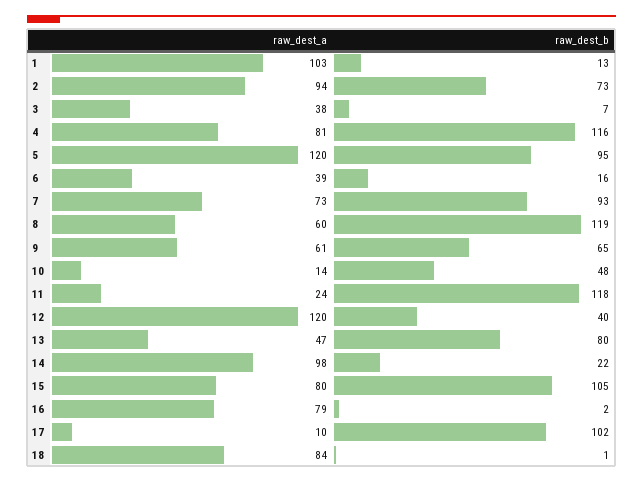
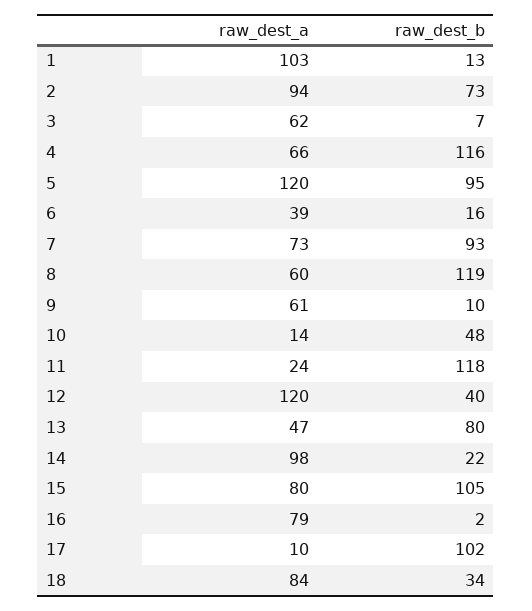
  {
    "raw_dest_a": {
      "1": 103,
      "2": 94,
-     "3": 38,
+     "3": 62,
-     "4": 81,
+     "4": 66,
      "5": 120,
      "6": 39,
      "7": 73,
      "8": 60,
      "9": 61,
      "10": 14,
      "11": 24,
      "12": 120,
      "13": 47,
      "14": 98,
      "15": 80,
      "16": 79,
      "17": 10,
      "18": 84
    },
    "raw_dest_b": {
      "1": 13,
      "2": 73,
      "3": 7,
      "4": 116,
      "5": 95,
      "6": 16,
      "7": 93,
      "8": 119,
-     "9": 65,
+     "9": 10,
      "10": 48,
      "11": 118,
      "12": 40,
      "13": 80,
      "14": 22,
      "15": 105,
      "16": 2,
      "17": 102,
-     "18": 1
+     "18": 34
    }
  }

